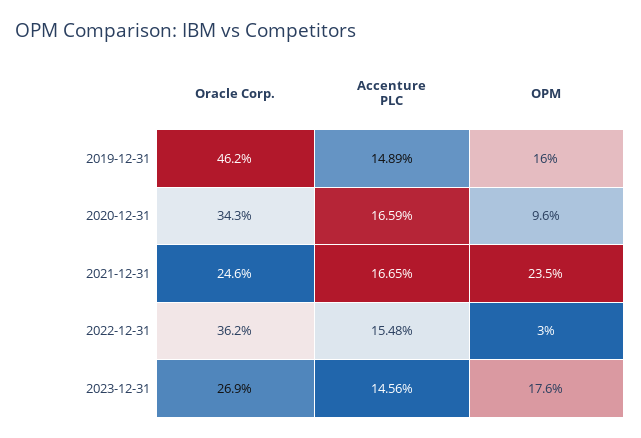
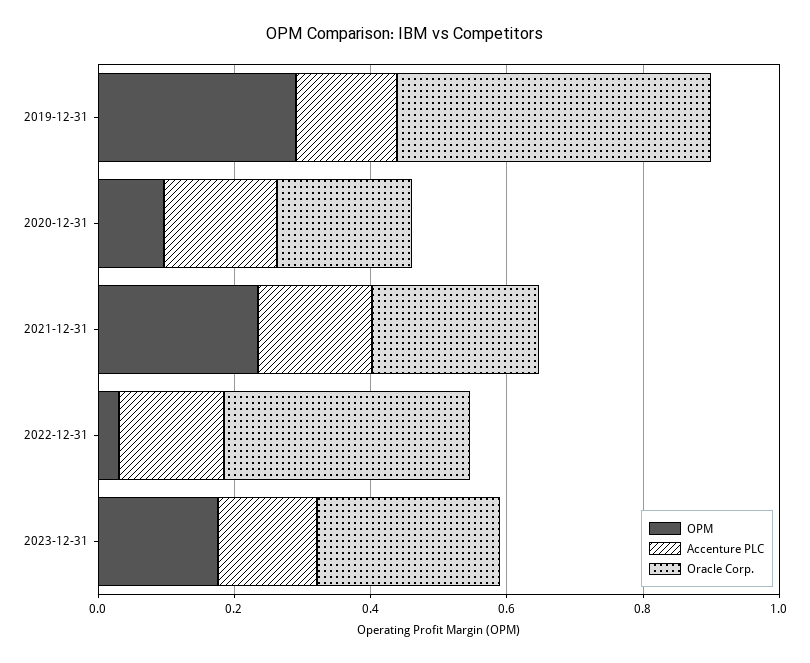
  {
    "Oracle Corp.": {
      "2019-12-31": 0.462,
-     "2020-12-31": 0.343,
+     "2020-12-31": 0.2,
      "2021-12-31": 0.246,
      "2022-12-31": 0.362,
      "2023-12-31": 0.269
    },
    "Accenture PLC": {
      "2019-12-31": 0.1489,
      "2020-12-31": 0.1659,
      "2021-12-31": 0.1665,
      "2022-12-31": 0.1548,
      "2023-12-31": 0.1456
    },
    "OPM": {
-     "2019-12-31": 0.16,
+     "2019-12-31": 0.3,
      "2020-12-31": 0.096,
      "2021-12-31": 0.235,
      "2022-12-31": 0.03,
      "2023-12-31": 0.176
    }
  }

